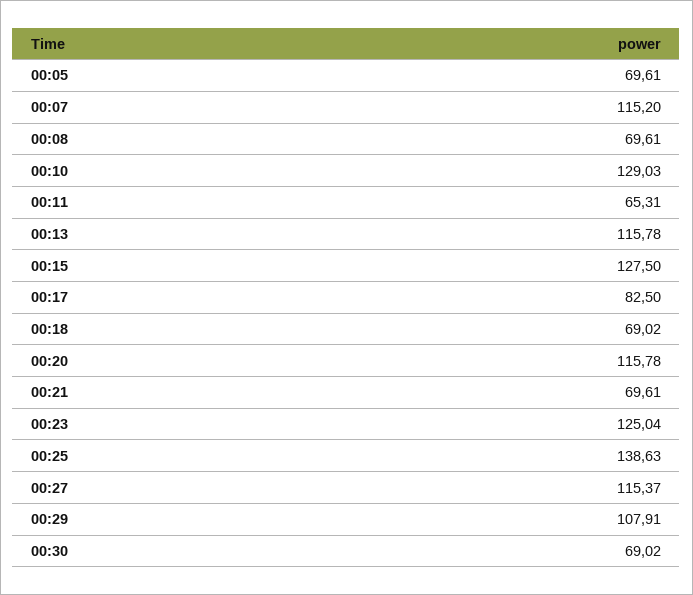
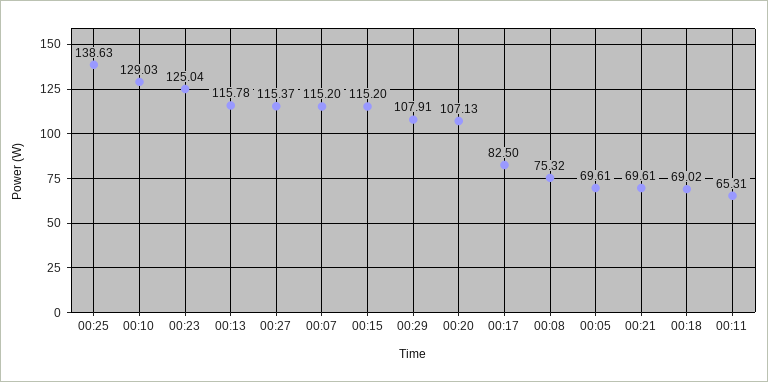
  {
    "00:05": 69.61,
    "00:07": 115.2,
-   "00:08": 69.61,
+   "00:08": 75.32,
    "00:10": 129.03,
    "00:11": 65.31,
    "00:13": 115.78,
-   "00:15": 127.5,
+   "00:15": 115.2,
    "00:17": 82.5,
    "00:18": 69.02,
-   "00:20": 115.78,
+   "00:20": 107.13,
    "00:21": 69.61,
    "00:23": 125.04,
    "00:25": 138.63,
    "00:27": 115.37,
-   "00:29": 107.91,
+   "00:29": 107.91
-   "00:30": 69.02
  }

